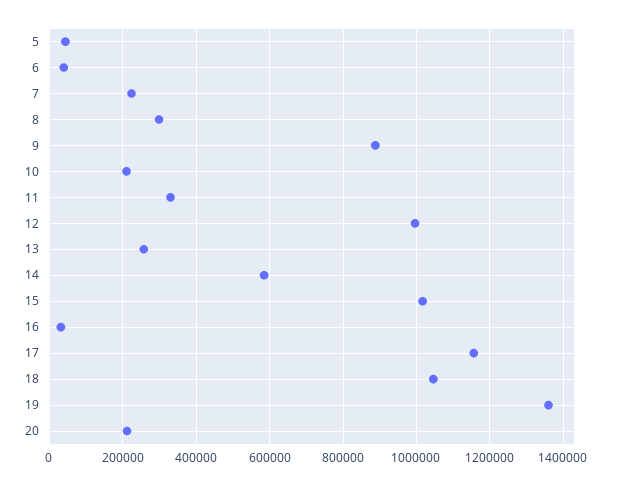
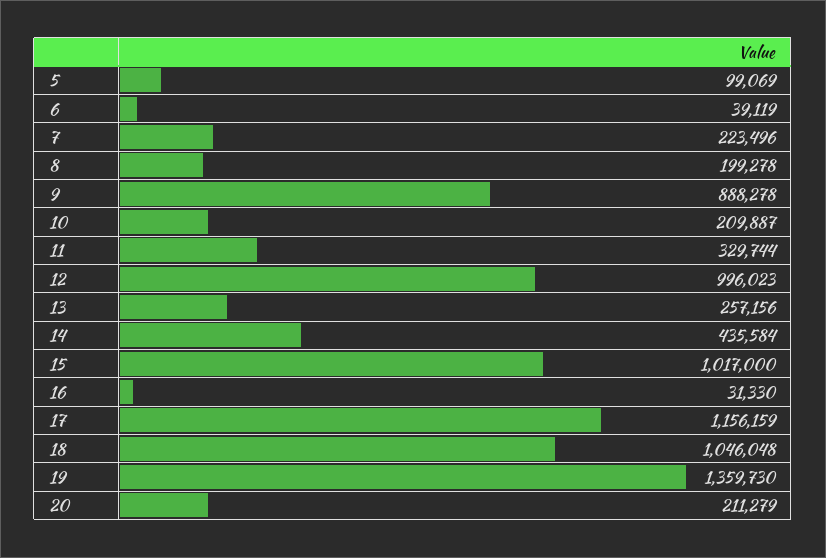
  {
-   "5": 40000,
+   "5": 99069,
    "6": 39119,
    "7": 223496,
-   "8": 300000,
+   "8": 199278,
    "9": 888278,
    "10": 209887,
    "11": 329744,
    "12": 996023,
    "13": 257156,
-   "14": 580000,
+   "14": 435584,
    "15": 1017000,
    "16": 31330,
    "17": 1156159,
    "18": 1046048,
    "19": 1359730,
    "20": 211279
  }

